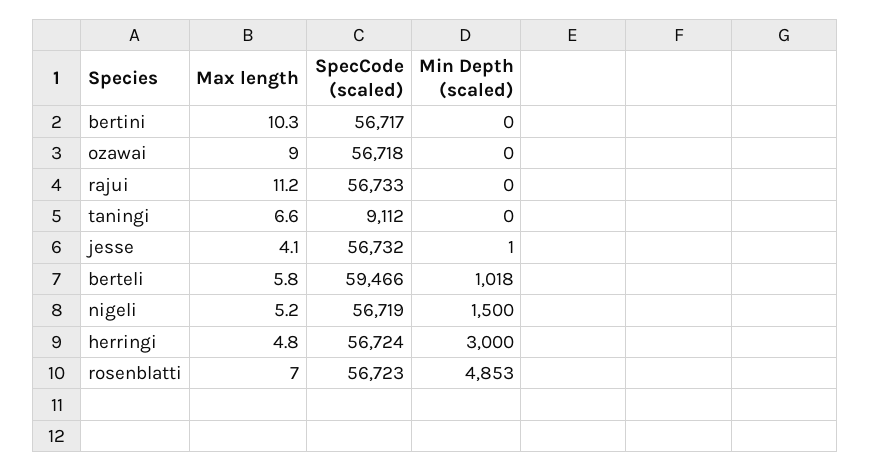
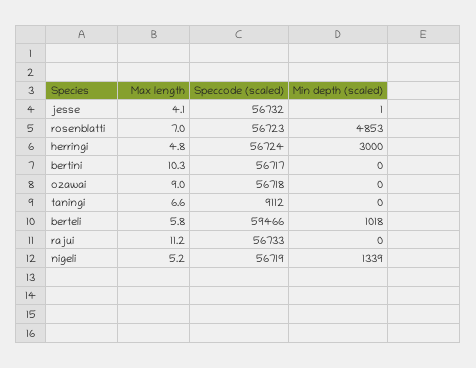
  {
    "Max length": {
      "bertini": 10.3,
      "ozawai": 9,
      "rajui": 11.2,
      "taningi": 6.6,
      "jesse": 4.1,
      "berteli": 5.8,
      "nigeli": 5.2,
      "herringi": 4.8,
      "rosenblatti": 7
    },
    "SpecCode (scaled)": {
      "bertini": 56717,
      "ozawai": 56718,
      "rajui": 56733,
      "taningi": 9112,
      "jesse": 56732,
      "berteli": 59466,
      "nigeli": 56719,
      "herringi": 56724,
      "rosenblatti": 56723
    },
    "Min Depth (scaled)": {
      "bertini": 0,
      "ozawai": 0,
      "rajui": 0,
      "taningi": 0,
      "jesse": 1,
      "berteli": 1018,
-     "nigeli": 1500,
+     "nigeli": 1339,
      "herringi": 3000,
      "rosenblatti": 4853
    }
  }

